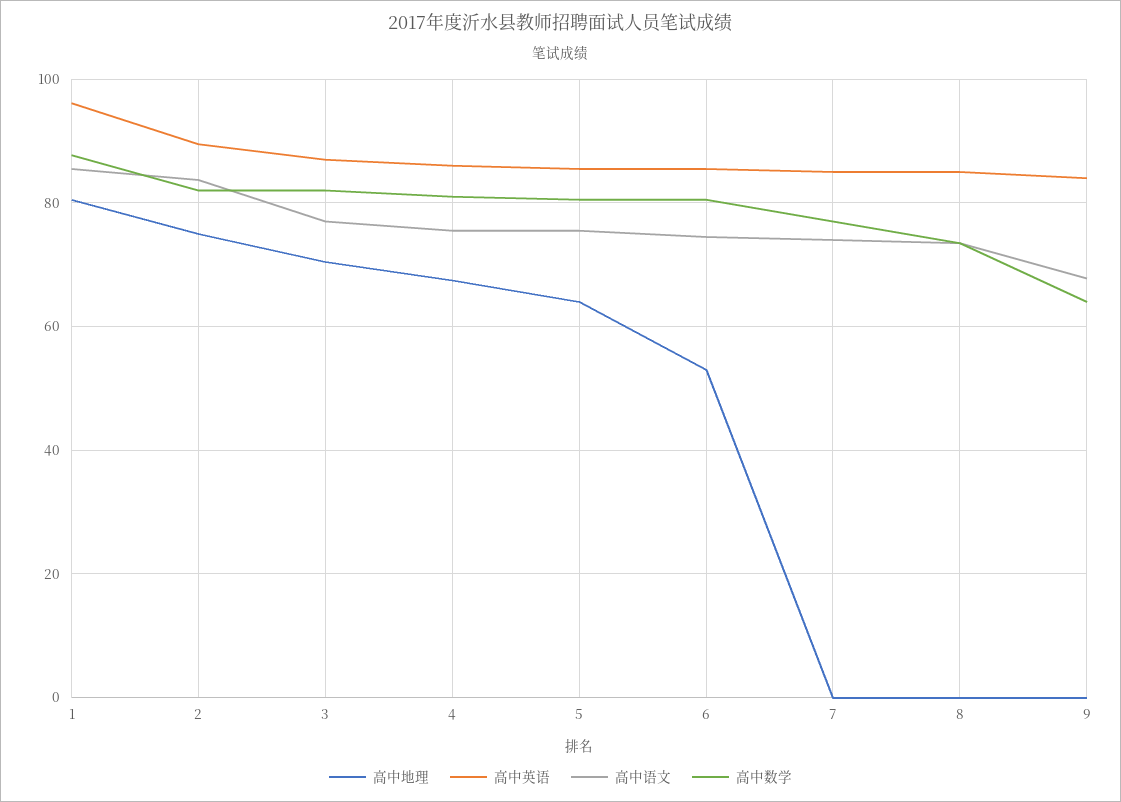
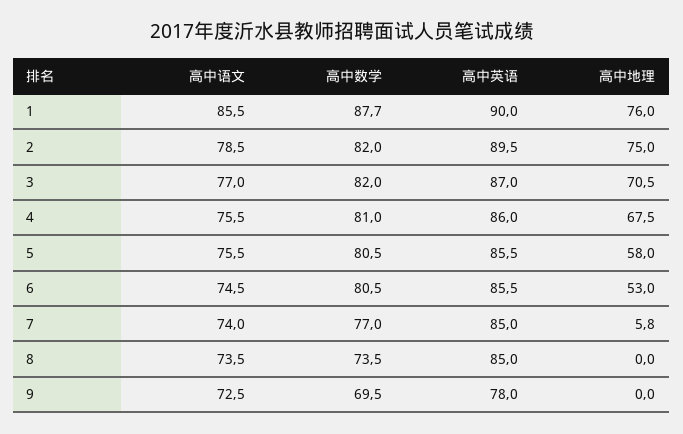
  {
    "高中地理": {
-     "1": 80,
+     "1": 76,
      "2": 75,
      "3": 70.5,
      "4": 67.5,
-     "5": 64,
+     "5": 58,
      "6": 53,
-     "7": 0,
+     "7": 5.8,
      "8": 0,
      "9": 0
    },
    "高中英语": {
-     "1": 96,
+     "1": 90,
      "2": 89.5,
      "3": 87,
      "4": 86,
      "5": 85.5,
      "6": 85.5,
      "7": 85,
      "8": 85,
-     "9": 84
+     "9": 78
    },
    "高中语文": {
      "1": 85.5,
-     "2": 84,
+     "2": 78.5,
      "3": 77,
      "4": 75.5,
      "5": 75.5,
      "6": 74.5,
      "7": 74,
      "8": 73.5,
-     "9": 68
+     "9": 72.5
    },
    "高中数学": {
      "1": 87.7,
      "2": 82,
      "3": 82,
      "4": 81,
      "5": 80.5,
      "6": 80.5,
      "7": 77,
      "8": 73.5,
-     "9": 64
+     "9": 69.5
    }
  }

